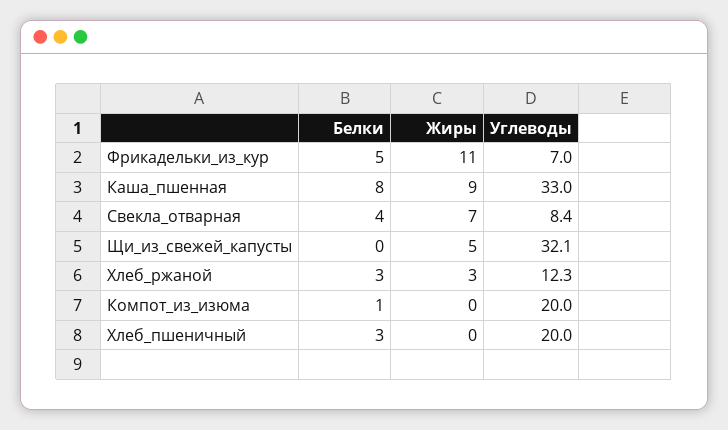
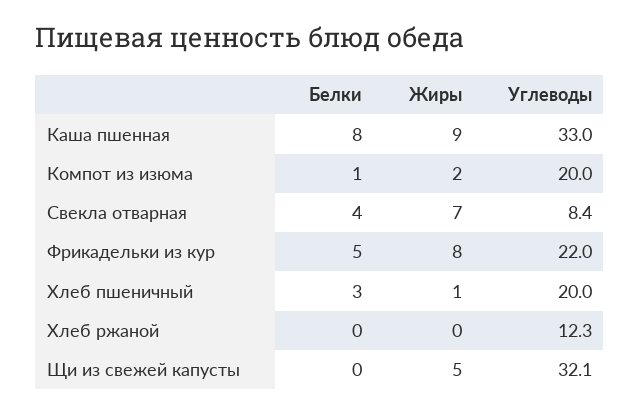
  {
    "Белки": {
      "Фрикадельки_из_кур": 5,
      "Каша_пшенная": 8,
      "Свекла_отварная": 4,
      "Щи_из_свежей_капусты": 0,
-     "Хлеб_ржаной": 3,
+     "Хлеб_ржаной": 0,
      "Компот_из_изюма": 1,
      "Хлеб_пшеничный": 3
    },
    "Жиры": {
-     "Фрикадельки_из_кур": 11,
+     "Фрикадельки_из_кур": 8,
      "Каша_пшенная": 9,
      "Свекла_отварная": 7,
      "Щи_из_свежей_капусты": 5,
-     "Хлеб_ржаной": 3,
+     "Хлеб_ржаной": 0,
-     "Компот_из_изюма": 0,
+     "Компот_из_изюма": 2,
-     "Хлеб_пшеничный": 0
+     "Хлеб_пшеничный": 1
    },
    "Углеводы": {
-     "Фрикадельки_из_кур": 7,
+     "Фрикадельки_из_кур": 22,
      "Каша_пшенная": 33,
      "Свекла_отварная": 8.4,
      "Щи_из_свежей_капусты": 32.1,
      "Хлеб_ржаной": 12.3,
      "Компот_из_изюма": 20,
      "Хлеб_пшеничный": 20
    }
  }

